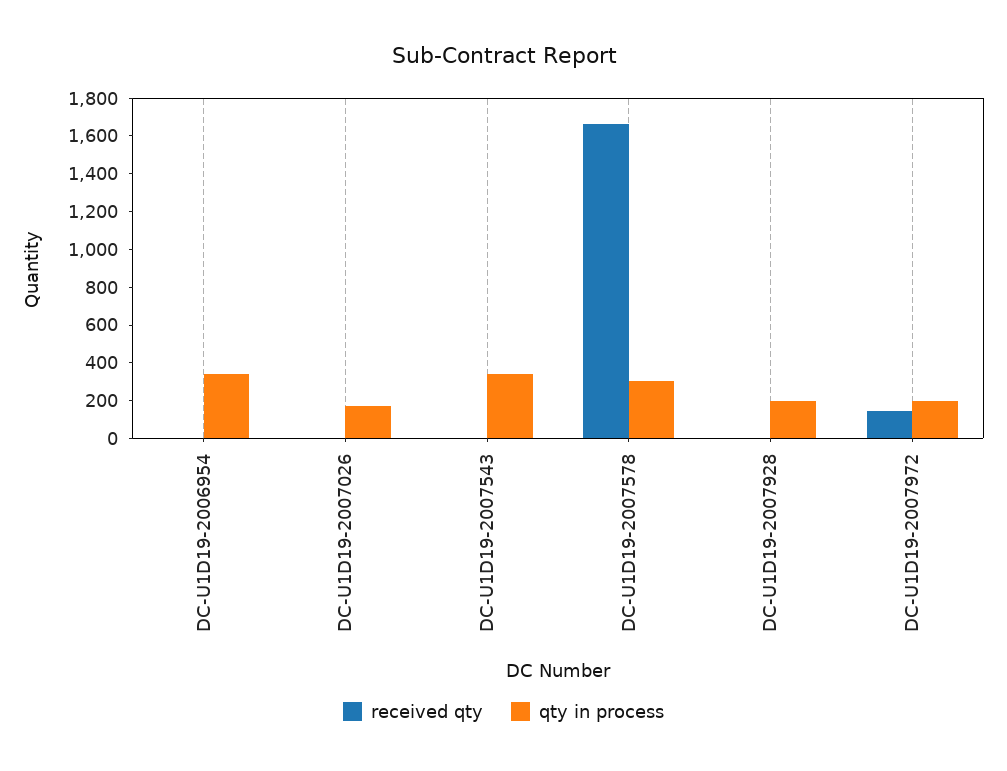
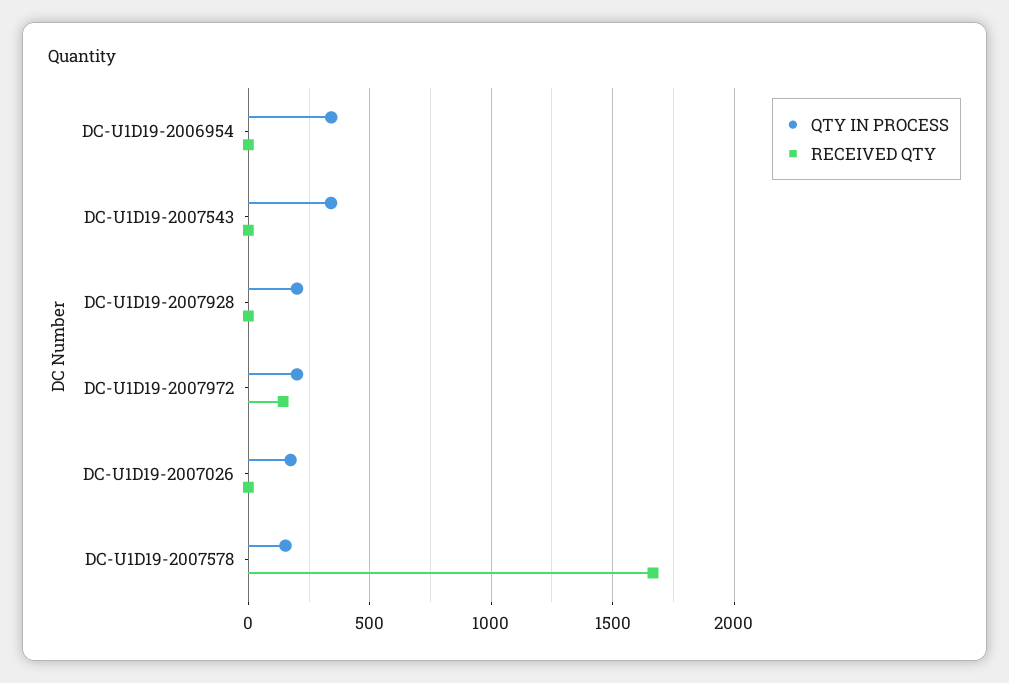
  {
    "received qty": {
      "DC-U1D19-2006954": 0,
      "DC-U1D19-2007026": 0,
      "DC-U1D19-2007543": 0,
      "DC-U1D19-2007578": 1650,
      "DC-U1D19-2007928": 0,
      "DC-U1D19-2007972": 150
    },
    "qty in process": {
      "DC-U1D19-2006954": 350,
      "DC-U1D19-2007026": 150,
      "DC-U1D19-2007543": 350,
-     "DC-U1D19-2007578": 300,
+     "DC-U1D19-2007578": 150,
      "DC-U1D19-2007928": 200,
      "DC-U1D19-2007972": 200
    }
  }

